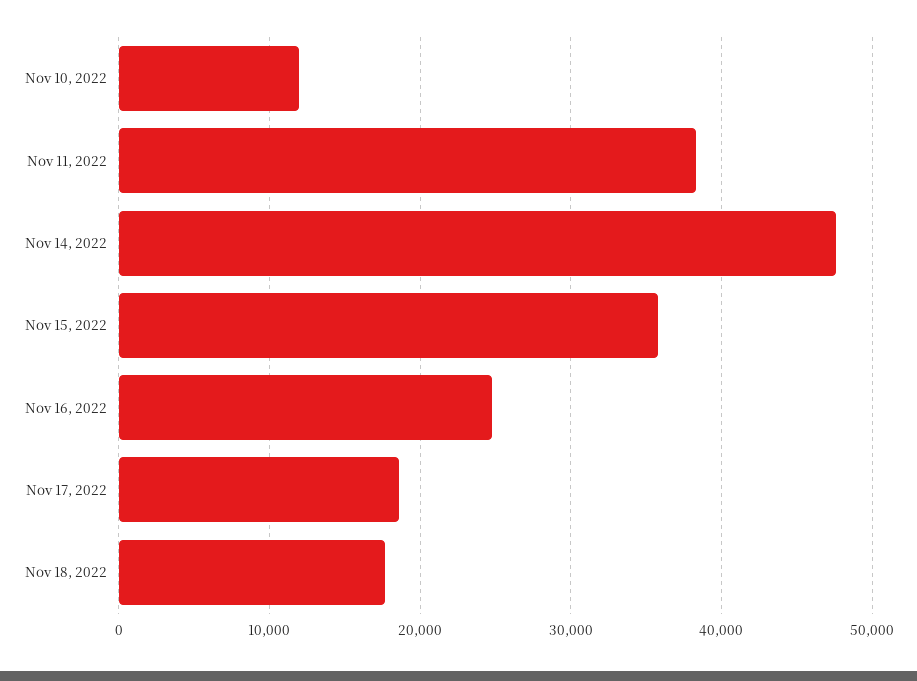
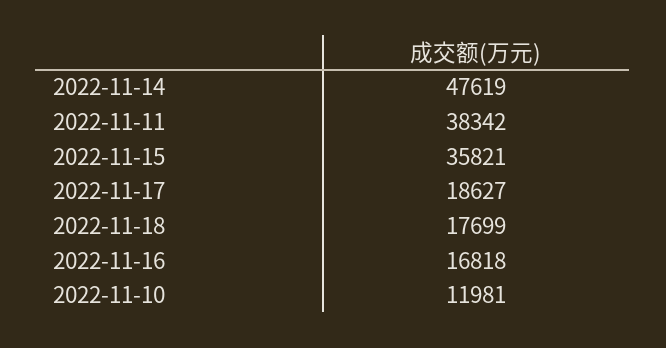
  {
    "Nov 10, 2022": 11981,
    "Nov 11, 2022": 38342,
    "Nov 14, 2022": 47619,
    "Nov 15, 2022": 35821,
-   "Nov 16, 2022": 25000,
+   "Nov 16, 2022": 16818,
    "Nov 17, 2022": 18627,
    "Nov 18, 2022": 17699
  }

